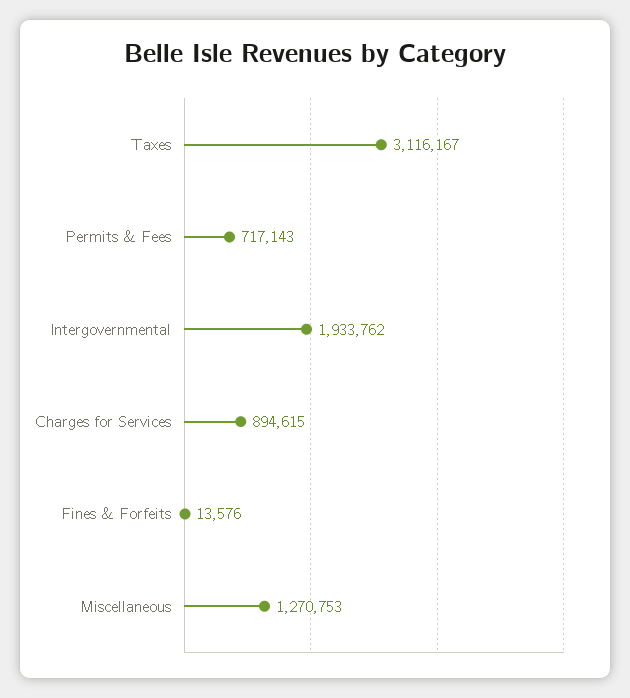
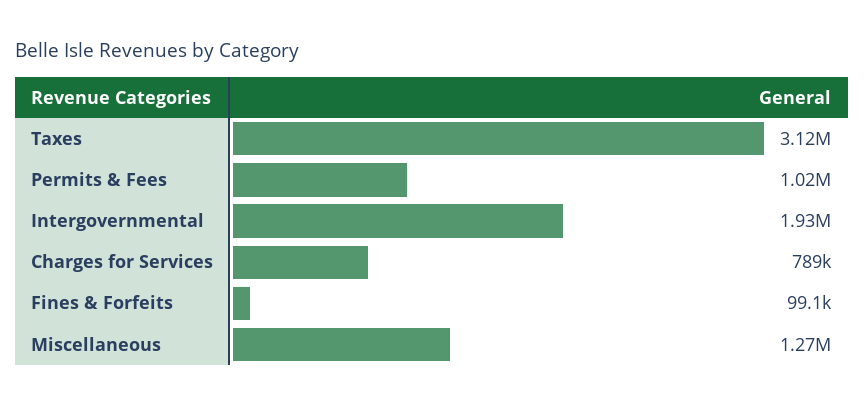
  {
    "Taxes": 3116167,
-   "Permits & Fees": 717143,
+   "Permits & Fees": 1020000,
    "Intergovernmental": 1933762,
-   "Charges for Services": 894615,
+   "Charges for Services": 789000,
-   "Fines & Forfeits": 13576,
+   "Fines & Forfeits": 99100,
    "Miscellaneous": 1270753
  }

